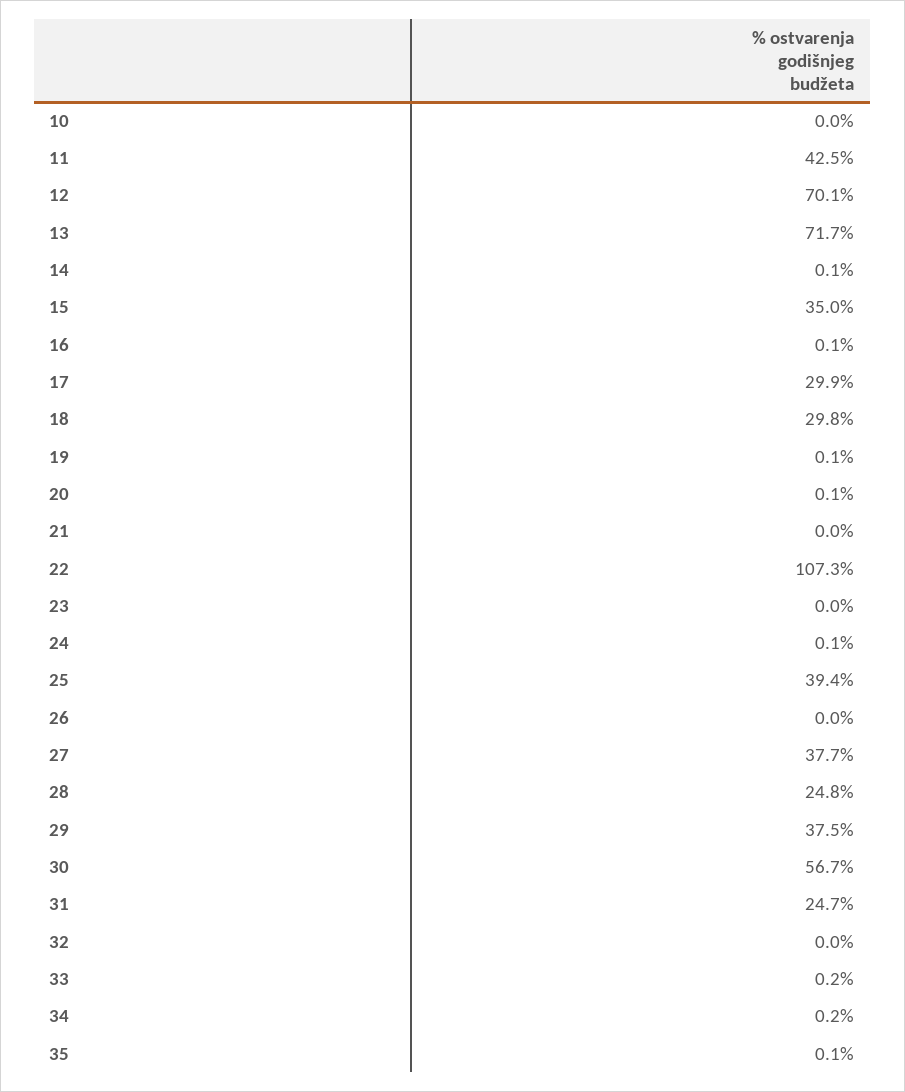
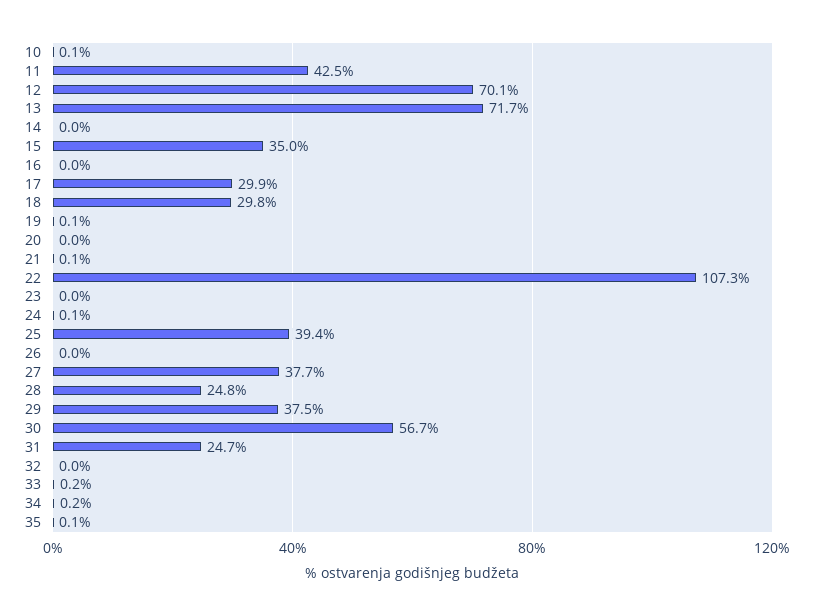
  {
-   "10": 0,
+   "10": 0.1,
    "11": 42.5,
    "12": 70.1,
    "13": 71.7,
-   "14": 0.1,
+   "14": 0,
    "15": 35,
-   "16": 0.1,
+   "16": 0,
    "17": 29.9,
    "18": 29.8,
    "19": 0.1,
-   "20": 0.1,
+   "20": 0,
-   "21": 0,
+   "21": 0.1,
    "22": 107.3,
    "23": 0,
    "24": 0.1,
    "25": 39.4,
    "26": 0,
    "27": 37.7,
    "28": 24.8,
    "29": 37.5,
    "30": 56.7,
    "31": 24.7,
    "32": 0,
    "33": 0.2,
    "34": 0.2,
    "35": 0.1
  }

